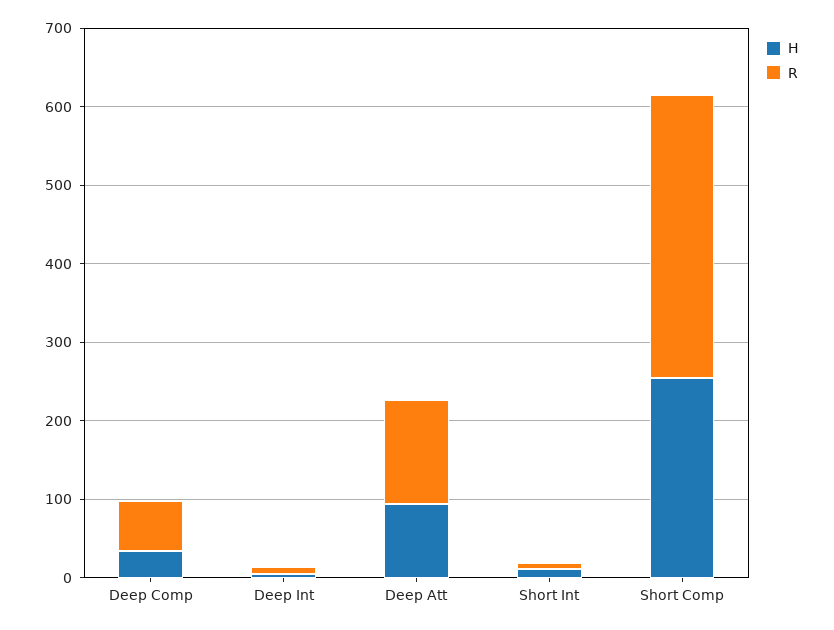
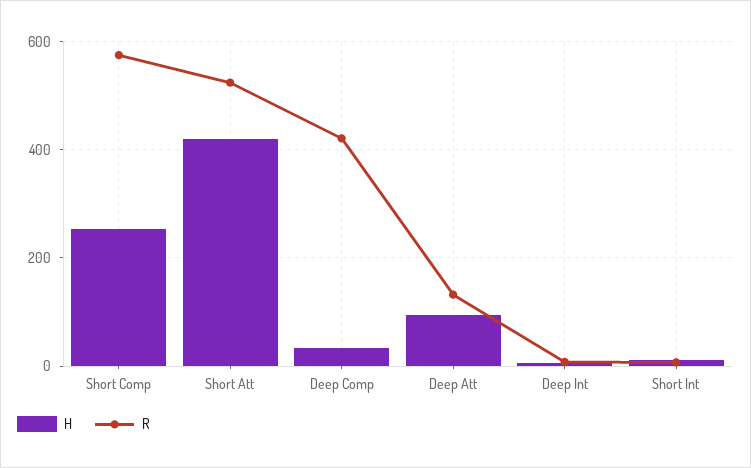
  {
    "H": {
      "Deep Comp": 40,
      "Deep Int": 0,
      "Deep Att": 100,
      "Short Int": 20,
-     "Short Comp": 260
+     "Short Comp": 260,
+     "Short Att": 420
    },
    "R": {
-     "Deep Comp": 60,
+     "Deep Comp": 420,
      "Deep Int": 0,
      "Deep Att": 140,
      "Short Int": 0,
-     "Short Comp": 360
+     "Short Comp": 580,
+     "Short Att": 520
    }
  }

